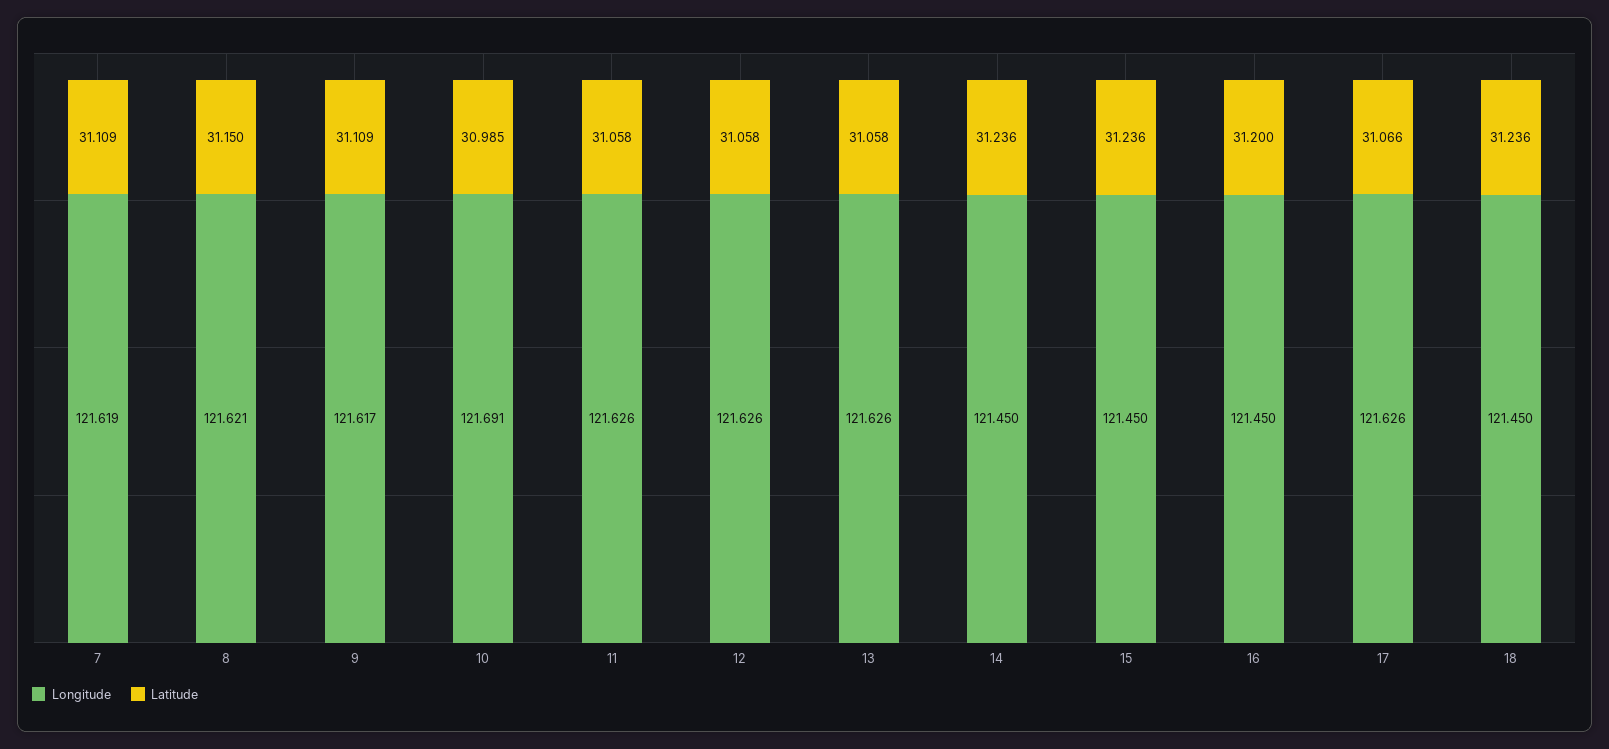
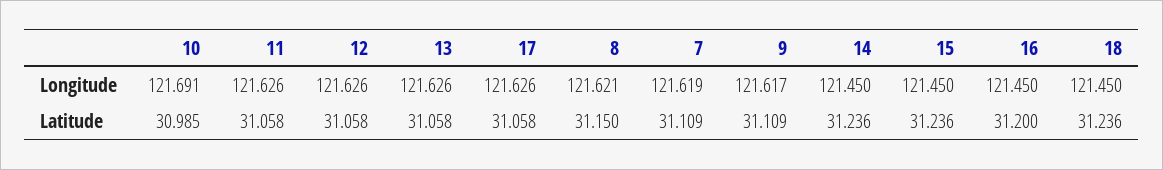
  {
    "Longitude": {
      "7": 121.619,
      "8": 121.621,
      "9": 121.617,
      "10": 121.691,
      "11": 121.626,
      "12": 121.626,
      "13": 121.626,
      "14": 121.45,
      "15": 121.45,
      "16": 121.45,
      "17": 121.626,
      "18": 121.45
    },
    "Latitude": {
      "7": 31.109,
      "8": 31.15,
      "9": 31.109,
      "10": 30.985,
      "11": 31.058,
      "12": 31.058,
      "13": 31.058,
      "14": 31.236,
      "15": 31.236,
      "16": 31.2,
-     "17": 31.066,
+     "17": 31.058,
      "18": 31.236
    }
  }

